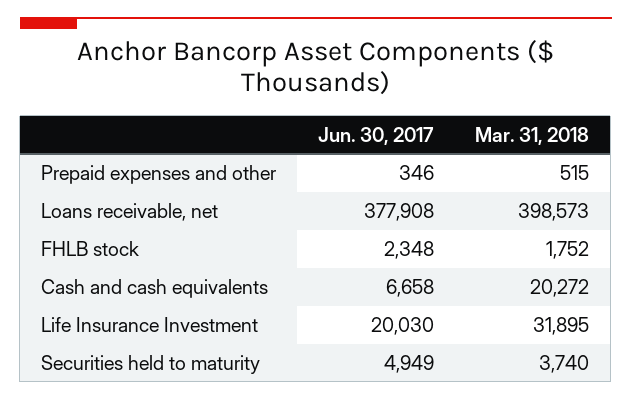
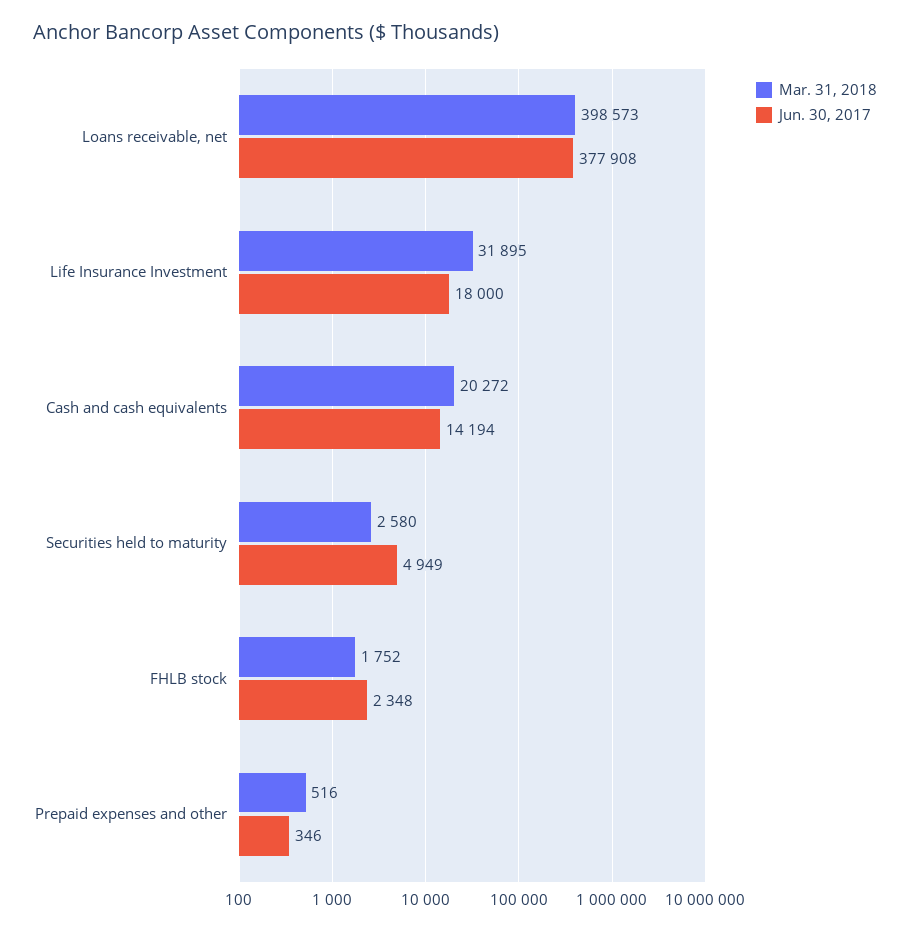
  {
    "Jun. 30, 2017": {
      "Prepaid expenses and other": 346,
      "Loans receivable, net": 377908,
      "FHLB stock": 2348,
-     "Cash and cash equivalents": 6658,
+     "Cash and cash equivalents": 14194,
-     "Life Insurance Investment": 20030,
+     "Life Insurance Investment": 18000,
      "Securities held to maturity": 4949
    },
    "Mar. 31, 2018": {
-     "Prepaid expenses and other": 515,
+     "Prepaid expenses and other": 516,
      "Loans receivable, net": 398573,
      "FHLB stock": 1752,
      "Cash and cash equivalents": 20272,
      "Life Insurance Investment": 31895,
-     "Securities held to maturity": 3740
+     "Securities held to maturity": 2580
    }
  }

